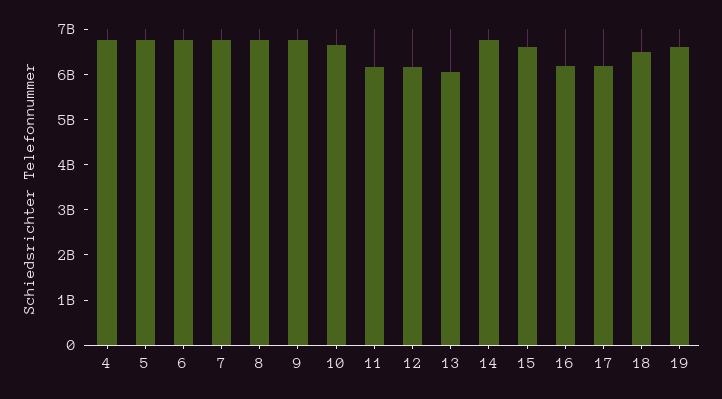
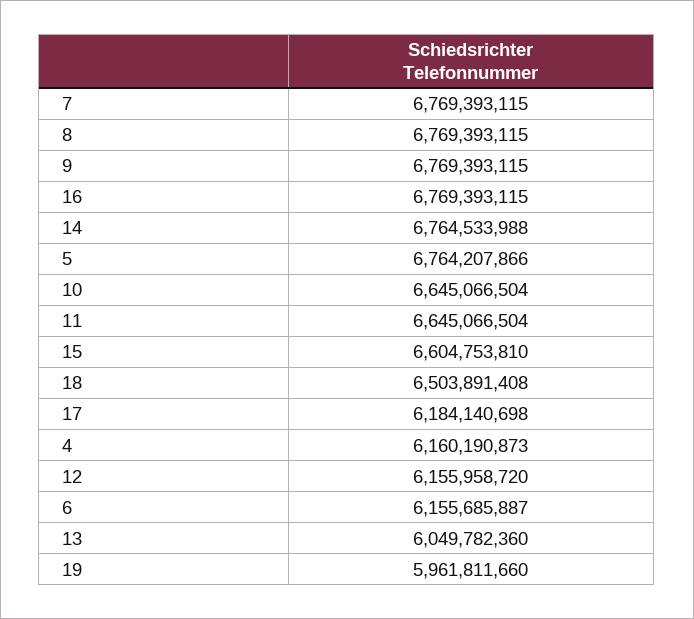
  {
-   "4": 6800000000,
+   "4": 6160190873,
    "5": 6764207866,
-   "6": 6800000000,
+   "6": 6155685887,
    "7": 6769393115,
    "8": 6769393115,
    "9": 6769393115,
    "10": 6645066504,
-   "11": 6200000000,
+   "11": 6645066504,
    "12": 6155958720,
    "13": 6049782360,
    "14": 6764533988,
    "15": 6604753810,
-   "16": 6200000000,
+   "16": 6769393115,
    "17": 6184140698,
    "18": 6503891408,
-   "19": 6600000000
+   "19": 5961811660
  }

